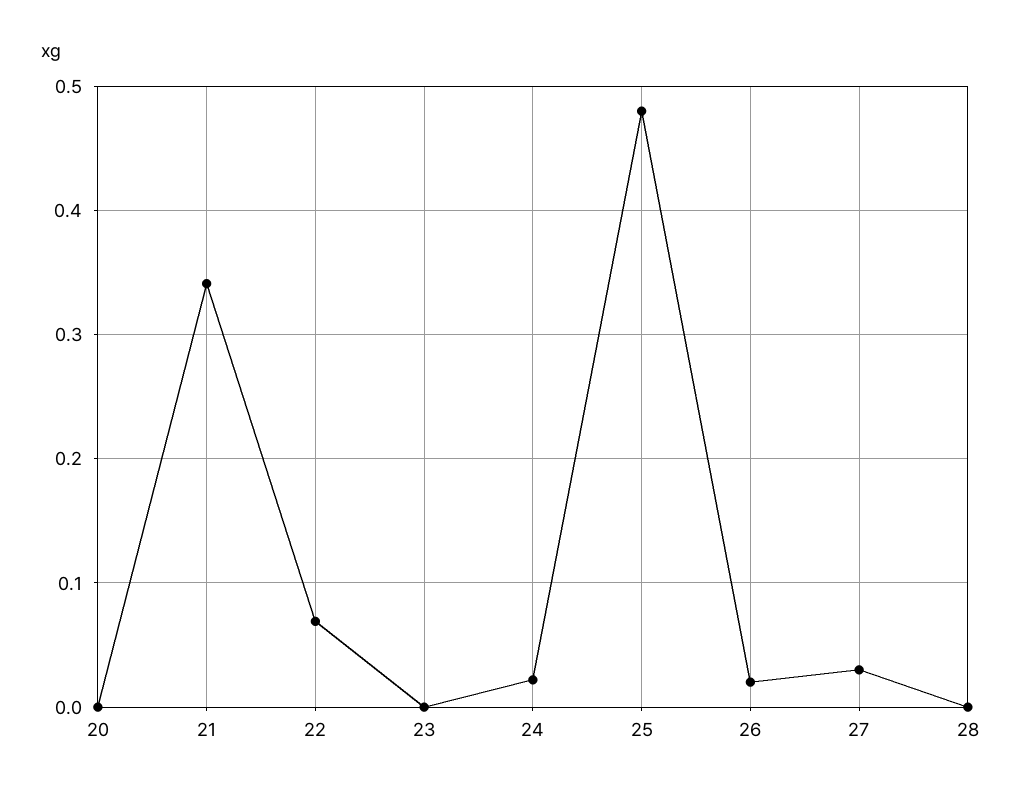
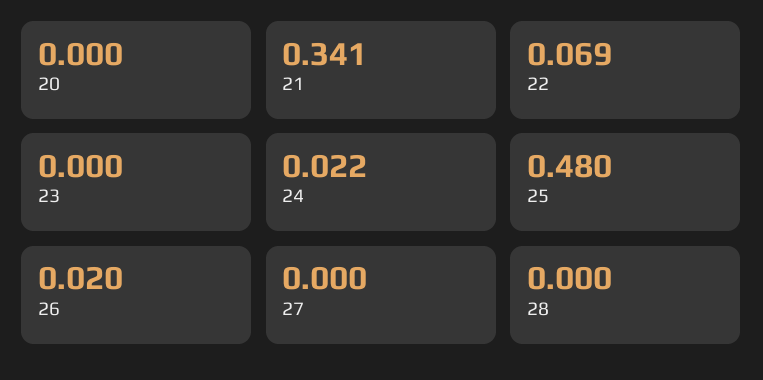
  {
    "20": 0,
    "21": 0.341,
    "22": 0.069,
    "23": 0,
    "24": 0.022,
    "25": 0.48,
    "26": 0.02,
-   "27": 0.03,
+   "27": 0,
    "28": 0
  }

